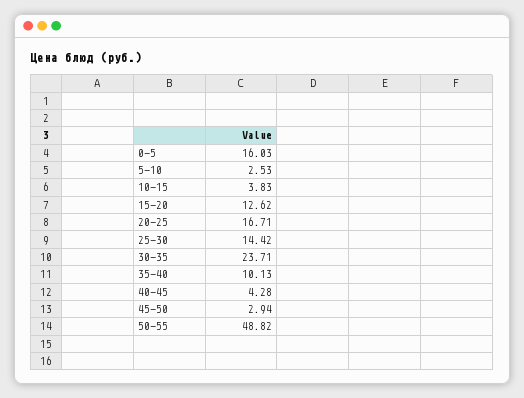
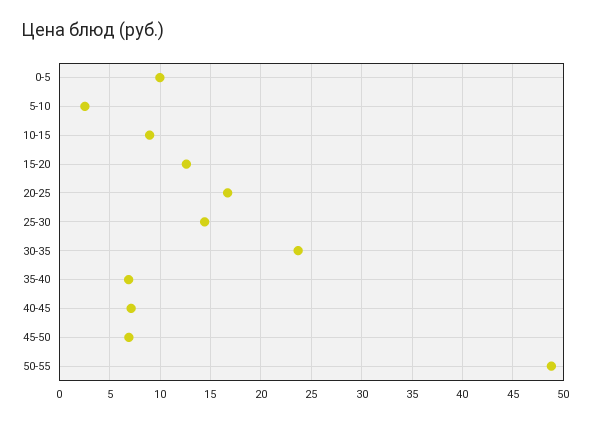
  {
-   "0-5": 16.03,
+   "0-5": 10,
    "5-10": 2.53,
-   "10-15": 3.83,
+   "10-15": 9,
    "15-20": 12.62,
    "20-25": 16.71,
    "25-30": 14.42,
    "30-35": 23.71,
-   "35-40": 10.13,
+   "35-40": 7,
-   "40-45": 4.28,
+   "40-45": 7,
-   "45-50": 2.94,
+   "45-50": 7,
    "50-55": 48.82
  }

